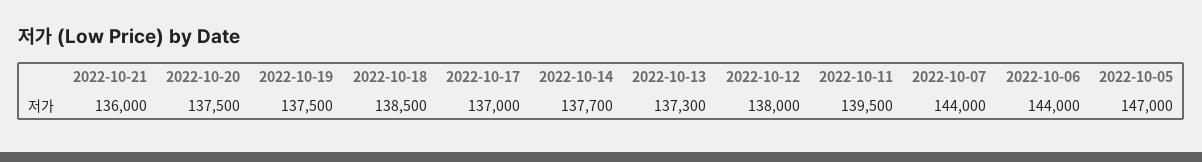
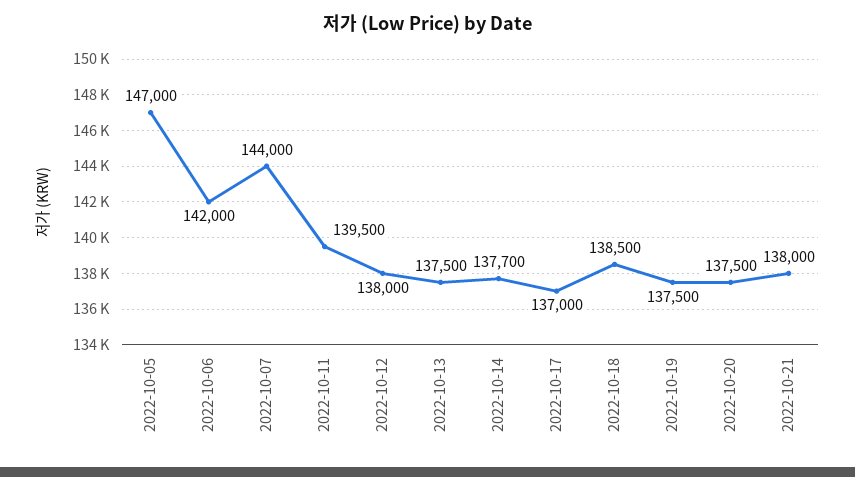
  {
-   "2022-10-21": 136000,
+   "2022-10-21": 138000,
    "2022-10-20": 137500,
    "2022-10-19": 137500,
    "2022-10-18": 138500,
    "2022-10-17": 137000,
    "2022-10-14": 137700,
-   "2022-10-13": 137300,
+   "2022-10-13": 137500,
    "2022-10-12": 138000,
    "2022-10-11": 139500,
    "2022-10-07": 144000,
-   "2022-10-06": 144000,
+   "2022-10-06": 142000,
    "2022-10-05": 147000
  }

